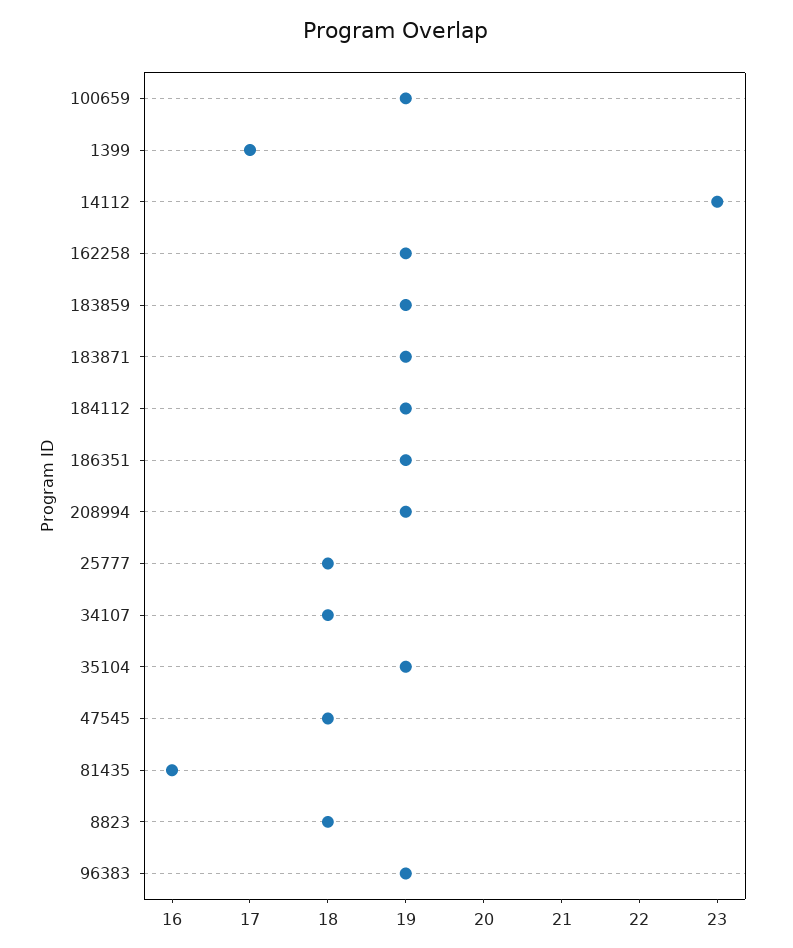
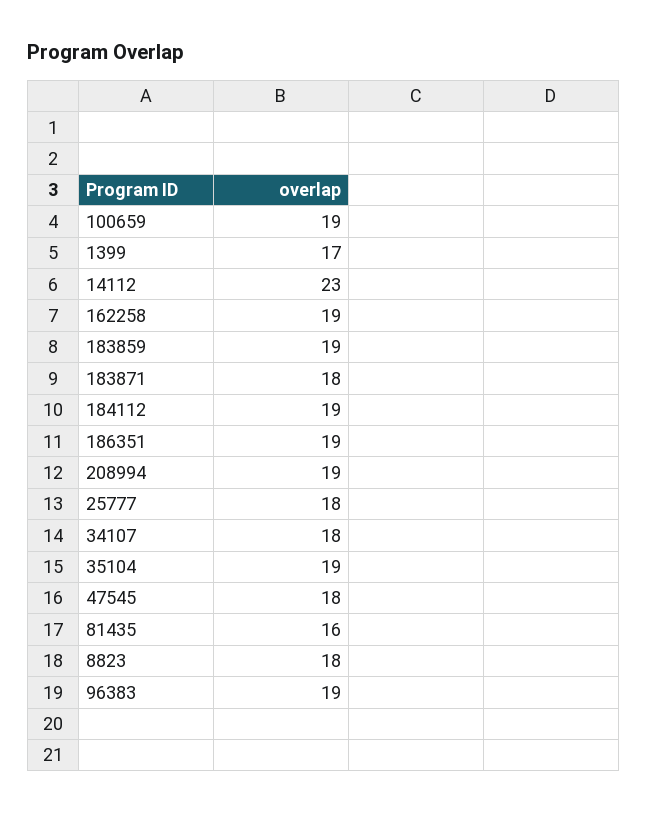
  {
    "100659": 19,
    "1399": 17,
    "14112": 23,
    "162258": 19,
    "183859": 19,
-   "183871": 19,
+   "183871": 18,
    "184112": 19,
    "186351": 19,
    "208994": 19,
    "25777": 18,
    "34107": 18,
    "35104": 19,
    "47545": 18,
    "81435": 16,
    "8823": 18,
    "96383": 19
  }

